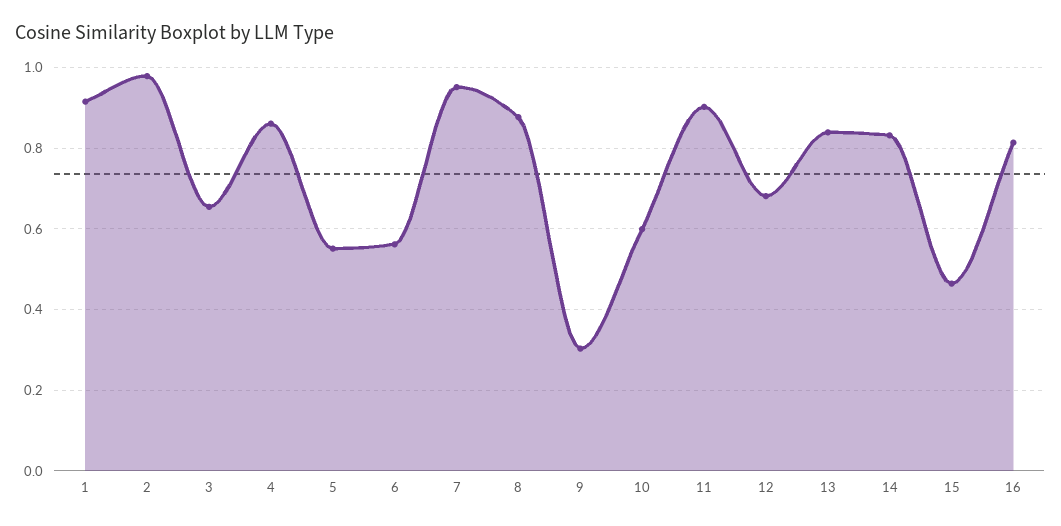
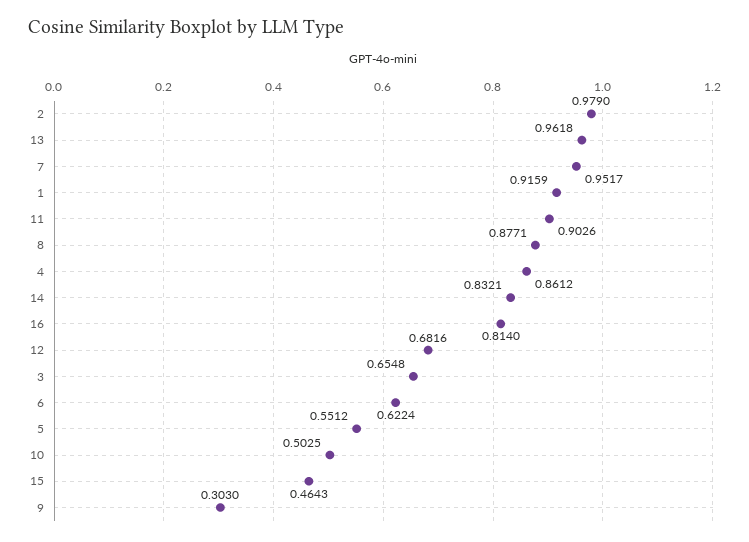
  {
    "1": 0.9159,
    "2": 0.979,
    "3": 0.6548,
    "4": 0.8612,
    "5": 0.5512,
-   "6": 0.56,
+   "6": 0.6224,
    "7": 0.9517,
    "8": 0.8771,
    "9": 0.303,
-   "10": 0.6,
+   "10": 0.5025,
    "11": 0.9026,
    "12": 0.6816,
-   "13": 0.84,
+   "13": 0.9618,
    "14": 0.8321,
    "15": 0.4643,
    "16": 0.814
  }

